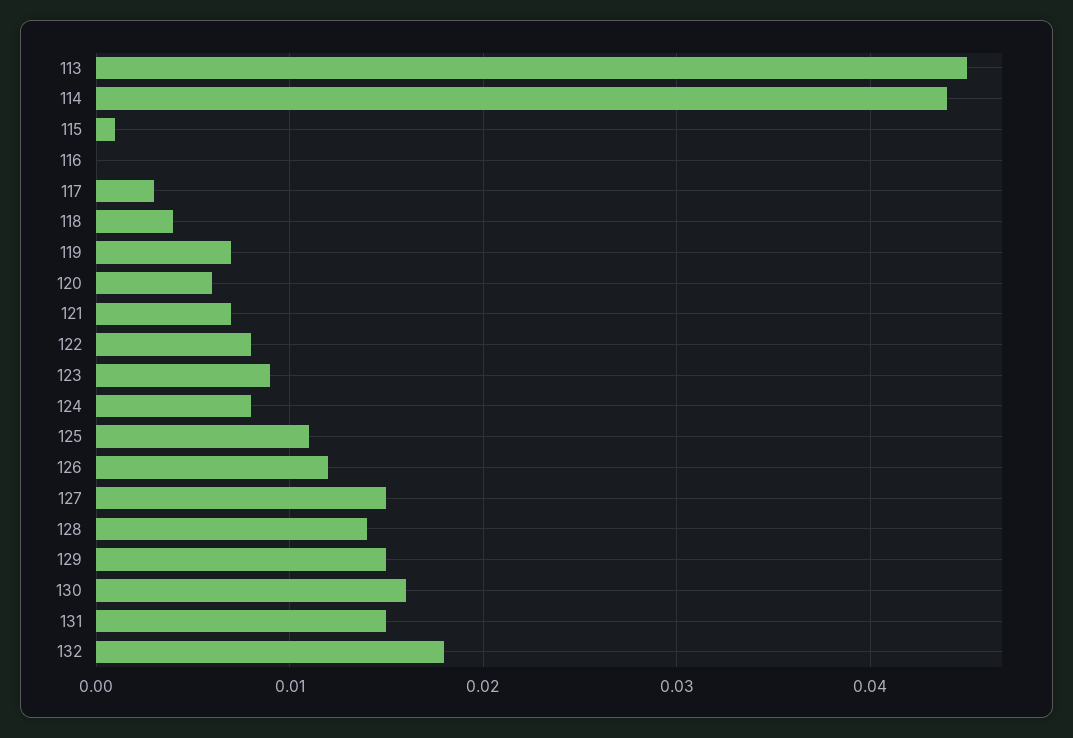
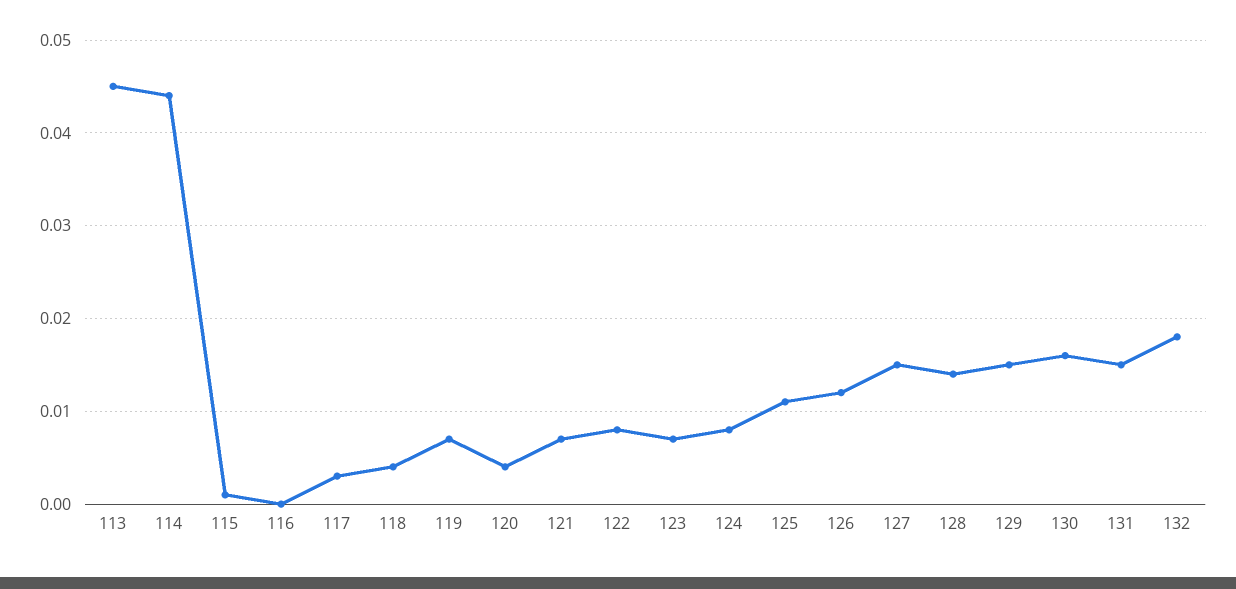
  {
    "113": 0.045,
    "114": 0.044,
    "115": 0.001,
    "116": 0,
    "117": 0.003,
    "118": 0.004,
    "119": 0.007,
-   "120": 0.006,
+   "120": 0.004,
    "121": 0.007,
    "122": 0.008,
-   "123": 0.009,
+   "123": 0.007,
    "124": 0.008,
    "125": 0.011,
    "126": 0.012,
    "127": 0.015,
    "128": 0.014,
    "129": 0.015,
    "130": 0.016,
    "131": 0.015,
    "132": 0.018
  }

